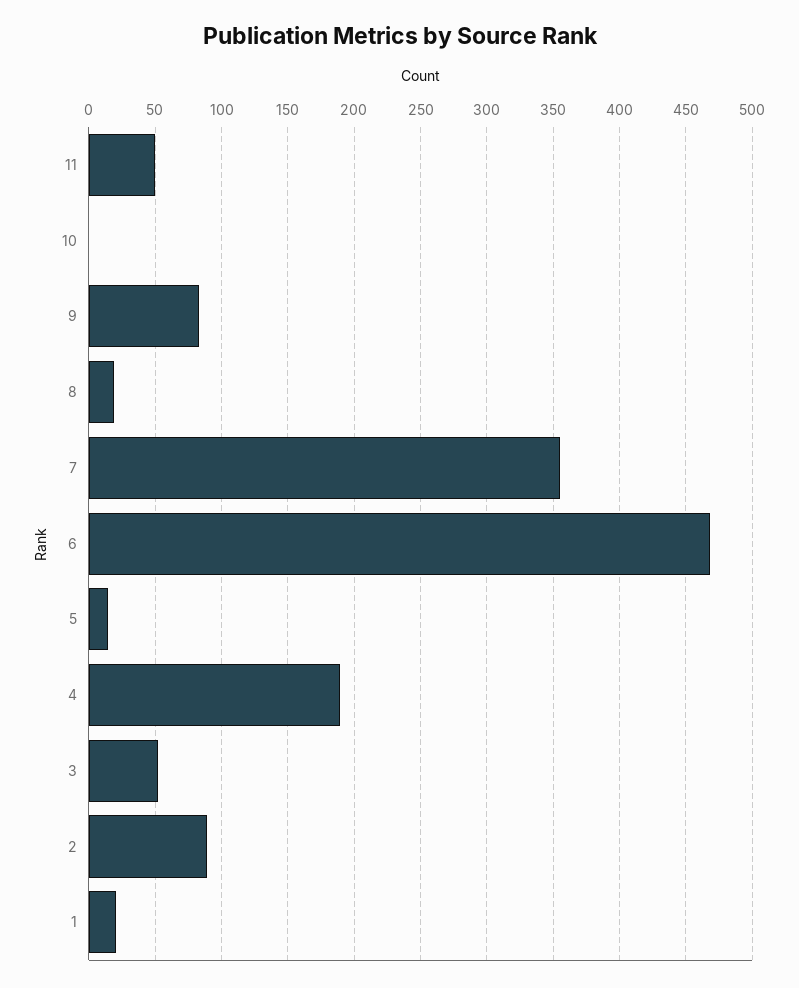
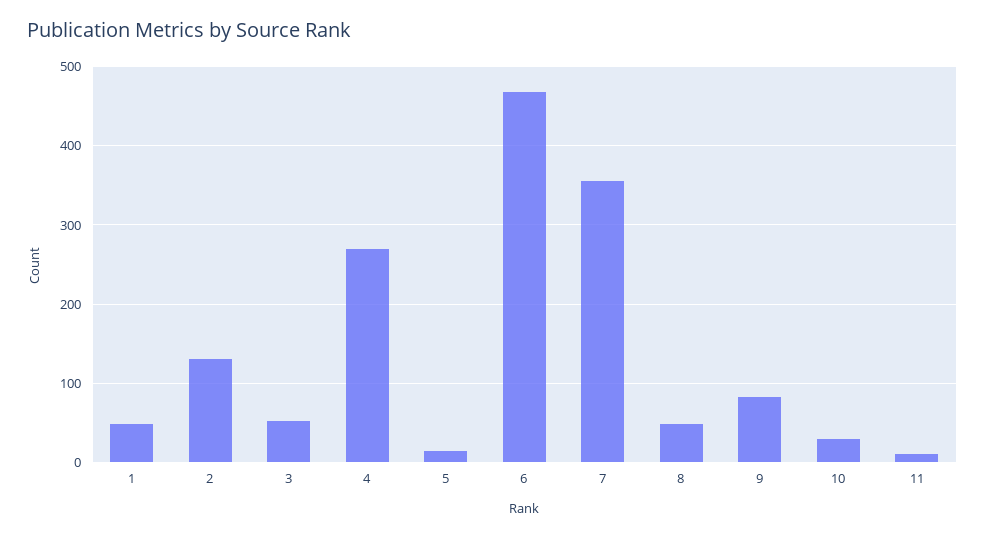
  {
-   "11": 50,
+   "11": 10,
-   "10": 0,
+   "10": 30,
    "9": 85,
-   "8": 20,
+   "8": 50,
    "7": 355,
    "6": 470,
    "5": 15,
-   "4": 190,
+   "4": 270,
    "3": 50,
-   "2": 90,
+   "2": 130,
-   "1": 20
+   "1": 50
  }

